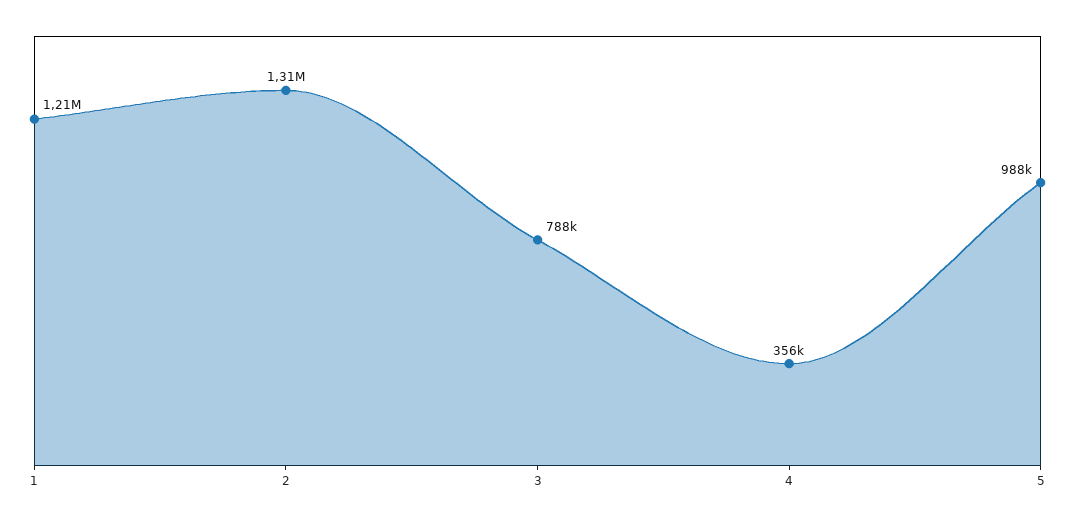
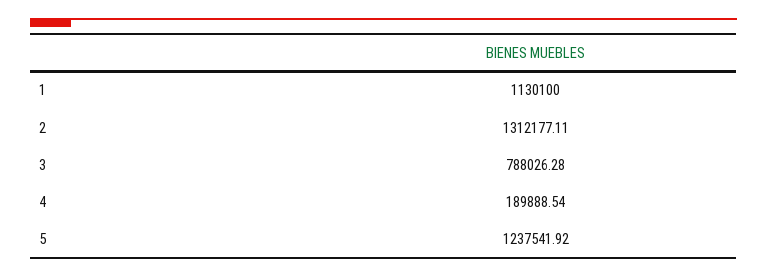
  {
-   "1": 1210000,
+   "1": 1130100,
    "2": 1312177.11,
    "3": 788026.28,
-   "4": 356000,
+   "4": 189888.54,
-   "5": 988000
+   "5": 1237541.92
  }

